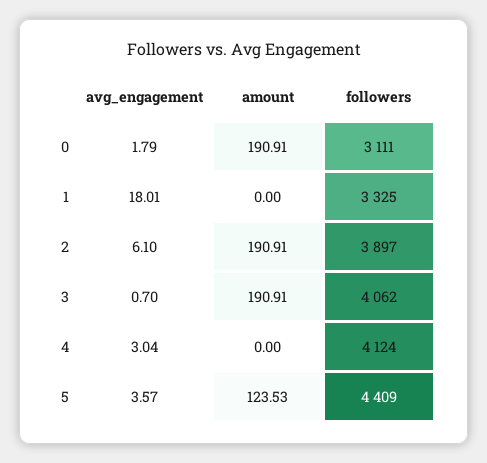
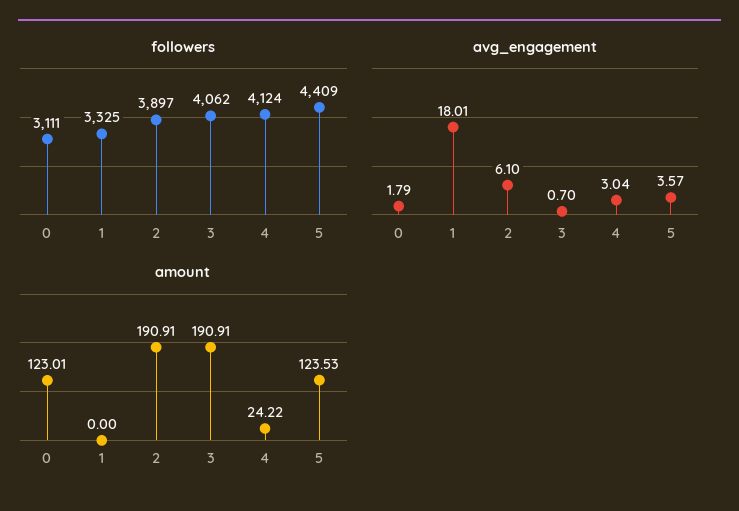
  {
    "avg_engagement": {
      "0": 1.79,
      "1": 18.01,
      "2": 6.1,
      "3": 0.7,
      "4": 3.04,
      "5": 3.57
    },
    "amount": {
-     "0": 190.91,
+     "0": 123.01,
      "1": 0,
      "2": 190.91,
      "3": 190.91,
-     "4": 0,
+     "4": 24.22,
      "5": 123.53
    },
    "followers": {
      "0": 3111,
      "1": 3325,
      "2": 3897,
      "3": 4062,
      "4": 4124,
      "5": 4409
    }
  }

